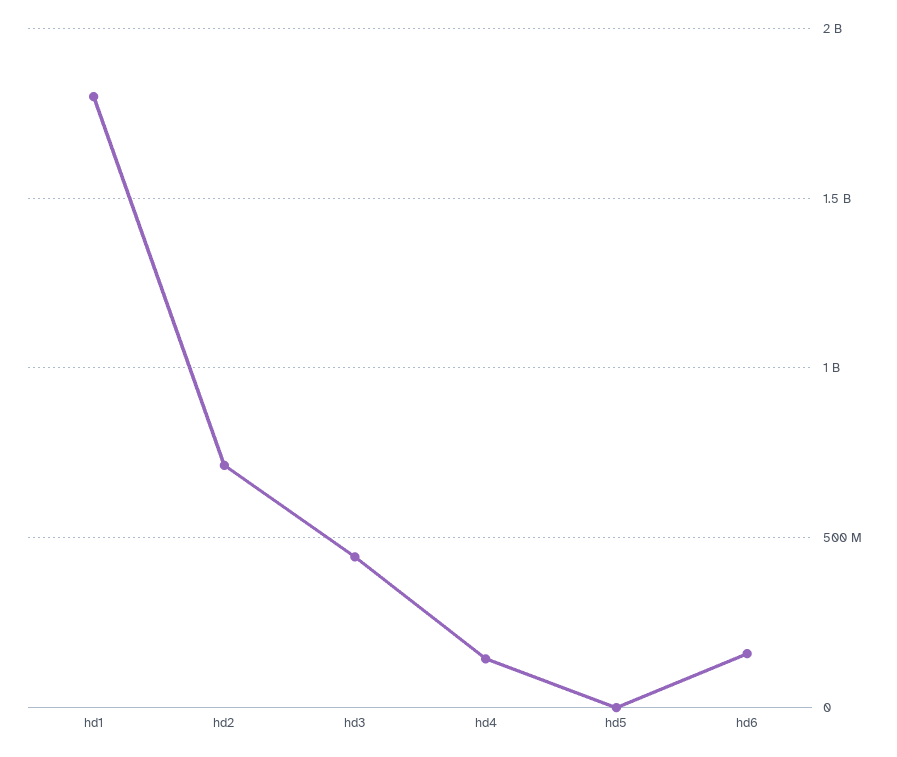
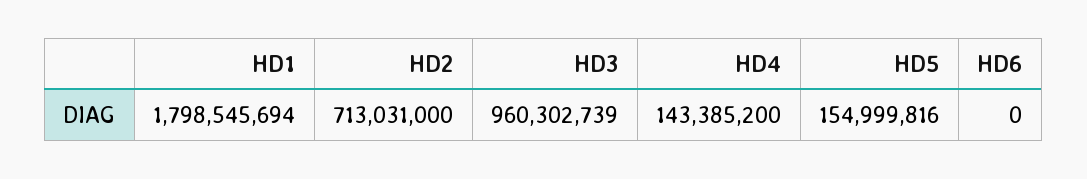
  {
    "hd1": 1798545694,
    "hd2": 713031000,
-   "hd3": 450000000,
+   "hd3": 960302739,
    "hd4": 143385200,
-   "hd5": 0,
+   "hd5": 154999816,
-   "hd6": 150000000
+   "hd6": 0
  }

